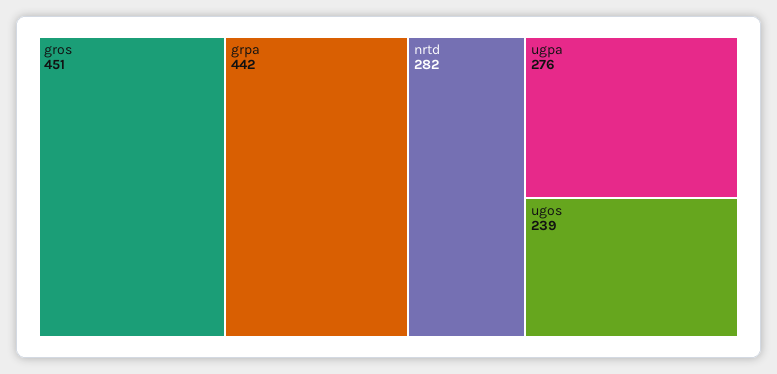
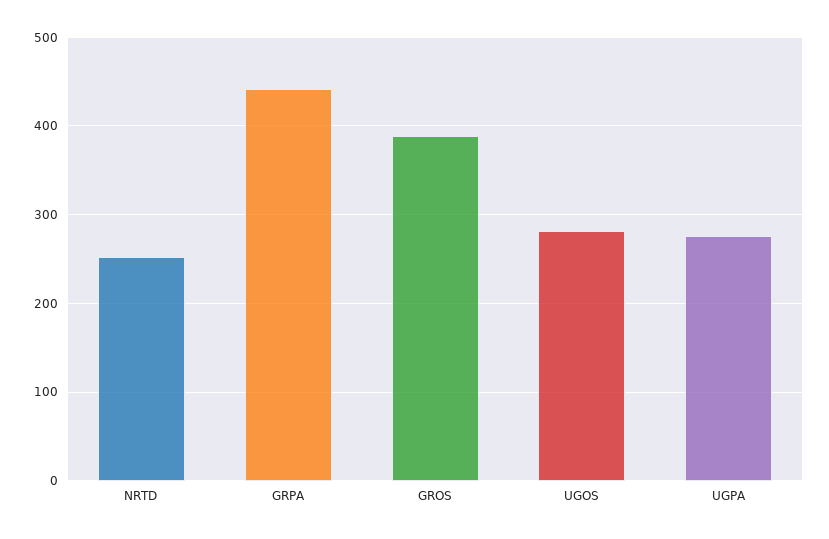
  {
-   "gros": 451,
+   "gros": 390,
    "grpa": 442,
-   "nrtd": 282,
+   "nrtd": 250,
    "ugpa": 276,
-   "ugos": 239
+   "ugos": 280
  }

